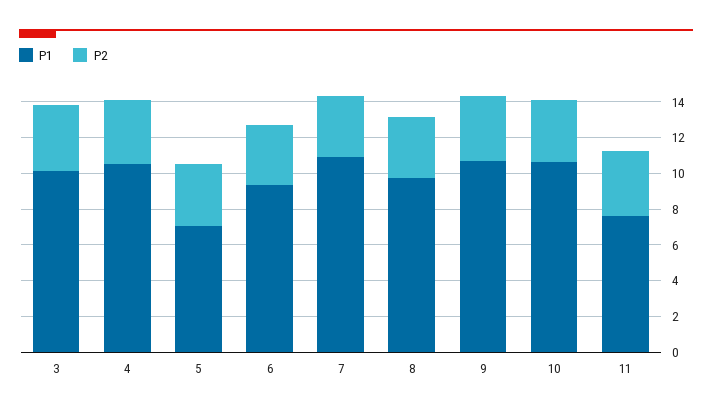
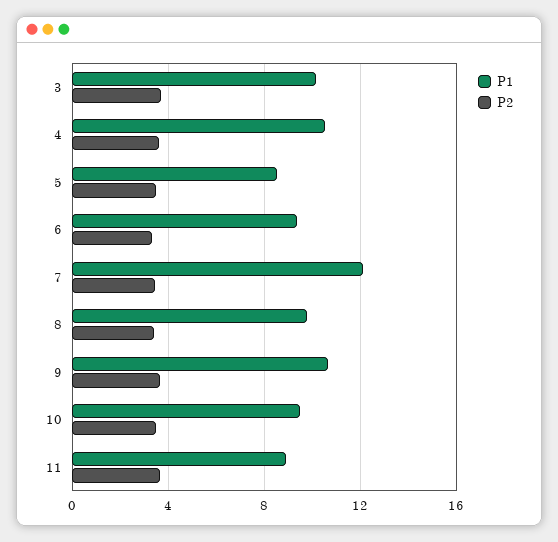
  {
    "P1": {
      "3": 10,
      "4": 10.5,
-     "5": 7,
+     "5": 8.5,
      "6": 9.5,
-     "7": 11,
+     "7": 12,
      "8": 10,
      "9": 10.5,
-     "10": 10.5,
+     "10": 9.5,
-     "11": 7.5
+     "11": 9
    },
    "P2": {
      "3": 3.5,
      "4": 3.5,
      "5": 3.5,
      "6": 3.5,
      "7": 3.5,
      "8": 3.5,
      "9": 3.5,
      "10": 3.5,
      "11": 3.5
    }
  }

